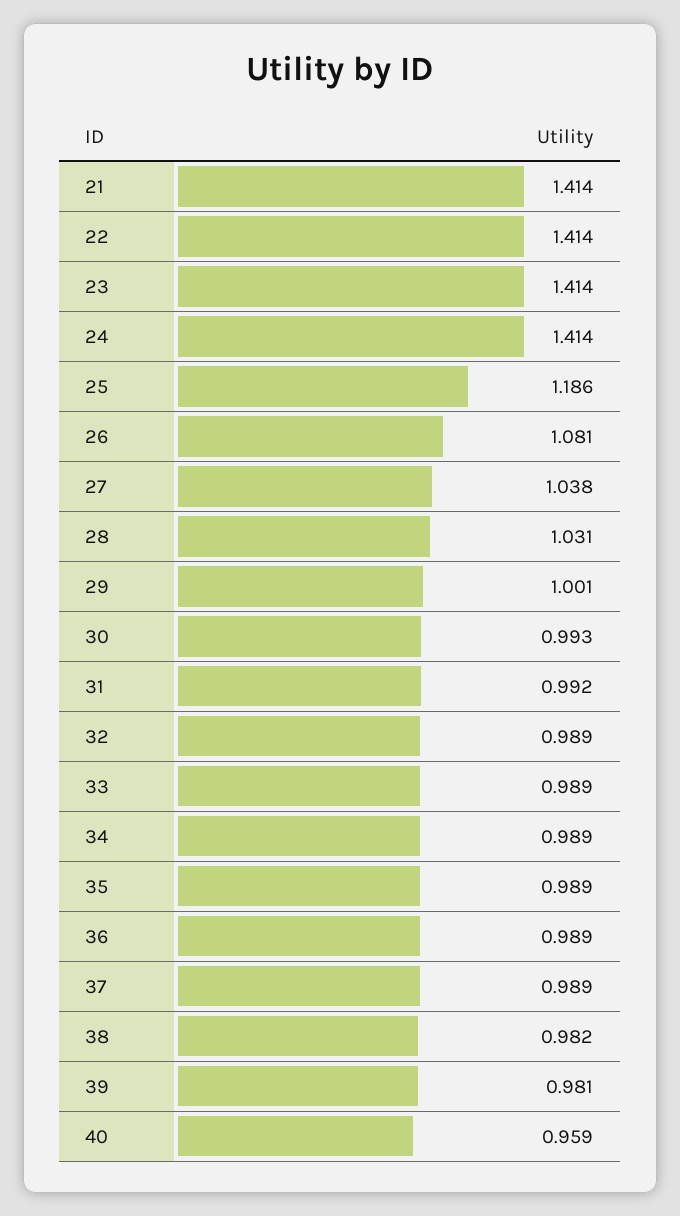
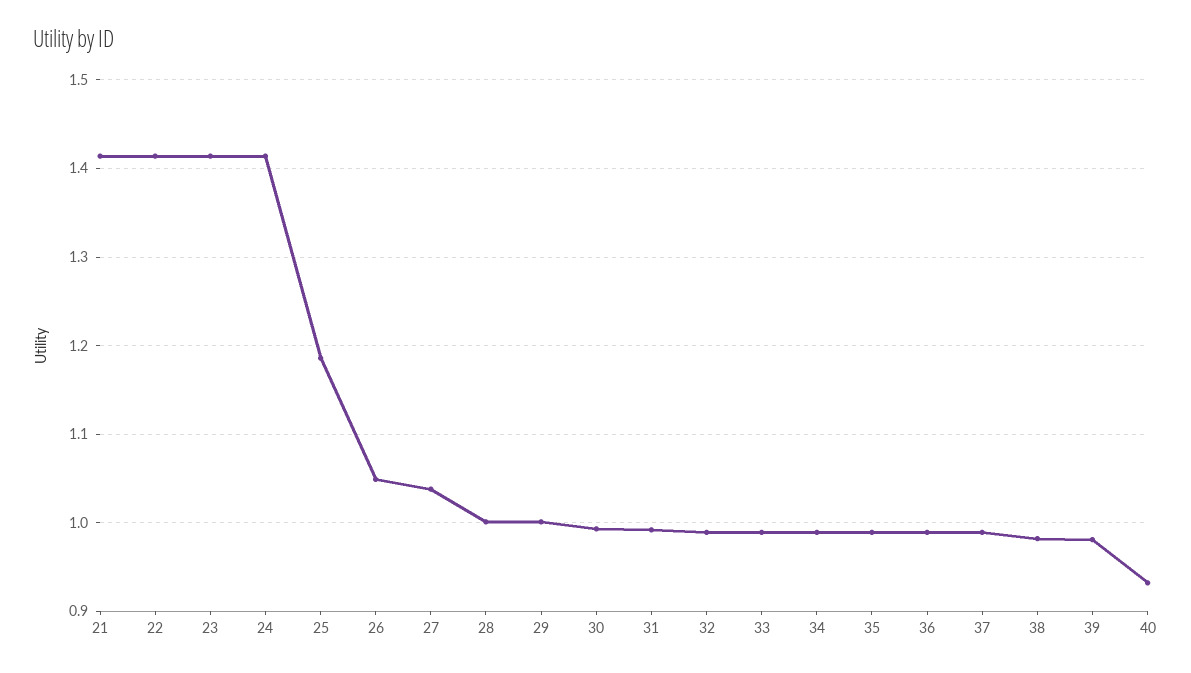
  {
    "21": 1.414,
    "22": 1.414,
    "23": 1.414,
    "24": 1.414,
    "25": 1.186,
-   "26": 1.081,
+   "26": 1.05,
    "27": 1.038,
-   "28": 1.031,
+   "28": 1,
    "29": 1.001,
    "30": 0.993,
    "31": 0.992,
    "32": 0.989,
    "33": 0.989,
    "34": 0.989,
    "35": 0.989,
    "36": 0.989,
    "37": 0.989,
    "38": 0.982,
    "39": 0.981,
-   "40": 0.959
+   "40": 0.93
  }

